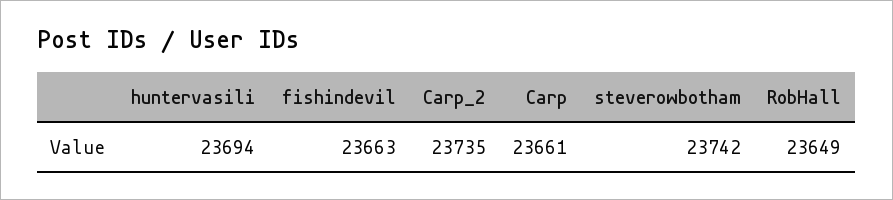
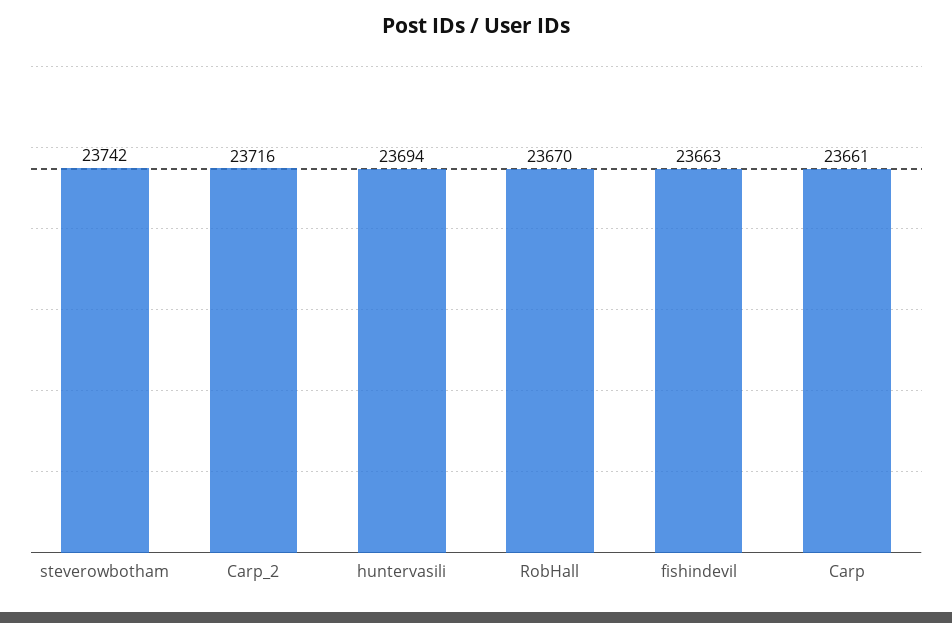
  {
    "huntervasili": 23694,
    "fishindevil": 23663,
-   "Carp_2": 23735,
+   "Carp_2": 23716,
    "Carp": 23661,
    "steverowbotham": 23742,
-   "RobHall": 23649
+   "RobHall": 23670
  }

